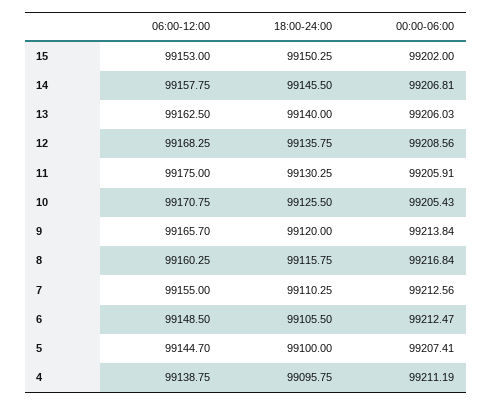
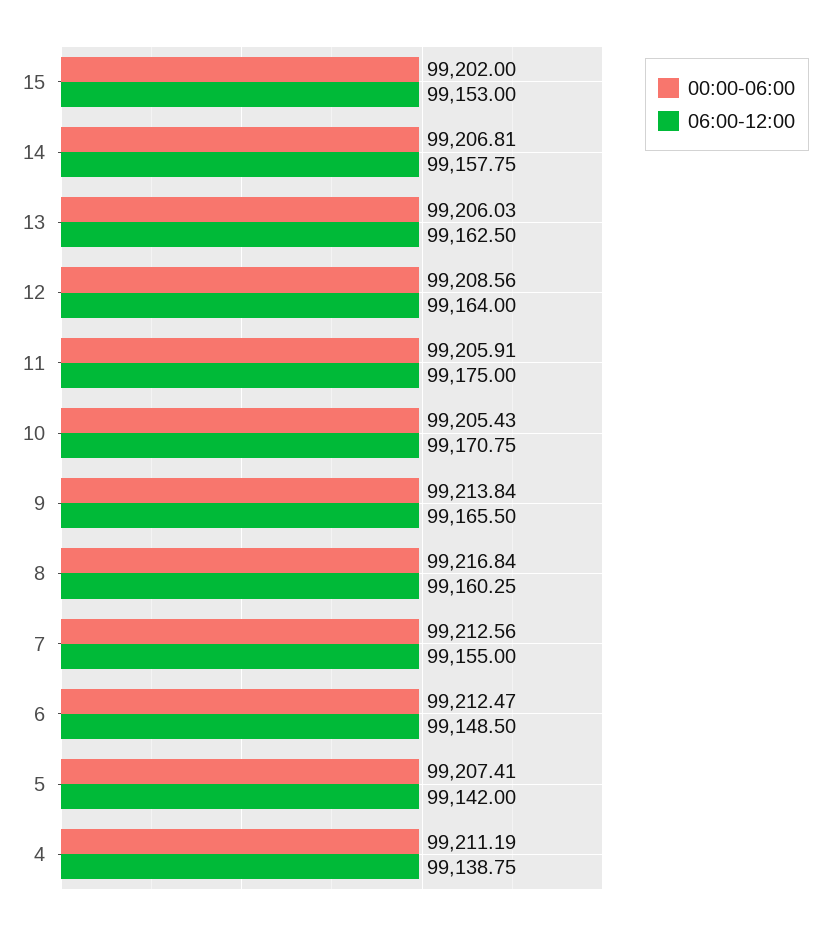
  {
    "06:00-12:00": {
      "15": 99153,
      "14": 99157.75,
      "13": 99162.5,
-     "12": 99168.25,
+     "12": 99164,
      "11": 99175,
      "10": 99170.75,
-     "9": 99165.7,
+     "9": 99165.5,
      "8": 99160.25,
      "7": 99155,
      "6": 99148.5,
-     "5": 99144.7,
+     "5": 99142,
      "4": 99138.75
    },
-   "18:00-24:00": {
-     "15": 99150.25,
-     "14": 99145.5,
-     "13": 99140,
-     "12": 99135.75,
-     "11": 99130.25,
-     "10": 99125.5,
-     "9": 99120,
-     "8": 99115.75,
-     "7": 99110.25,
-     "6": 99105.5,
-     "5": 99100,
-     "4": 99095.75
-   },
    "00:00-06:00": {
      "15": 99202,
      "14": 99206.81,
      "13": 99206.03,
      "12": 99208.56,
      "11": 99205.91,
      "10": 99205.43,
      "9": 99213.84,
      "8": 99216.84,
      "7": 99212.56,
      "6": 99212.47,
      "5": 99207.41,
      "4": 99211.19
    }
  }

